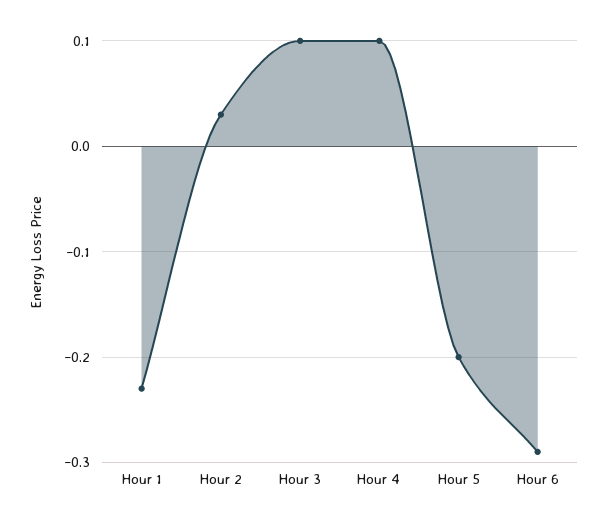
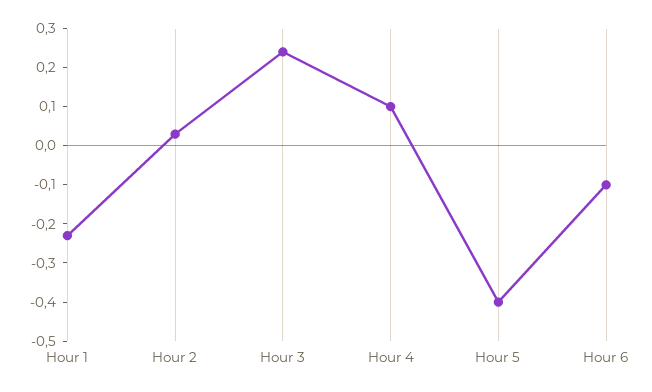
  {
    "Hour 1": -0.23,
    "Hour 2": 0.03,
-   "Hour 3": 0.1,
+   "Hour 3": 0.25,
    "Hour 4": 0.1,
-   "Hour 5": -0.2,
+   "Hour 5": -0.4,
-   "Hour 6": -0.29
+   "Hour 6": -0.1
  }

